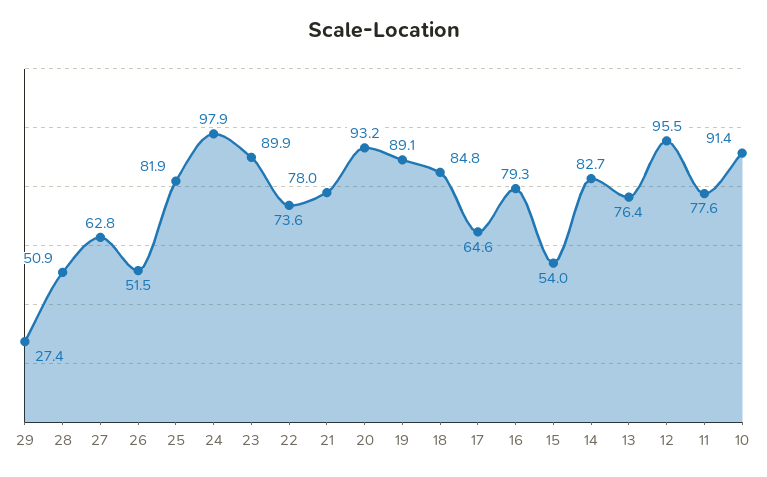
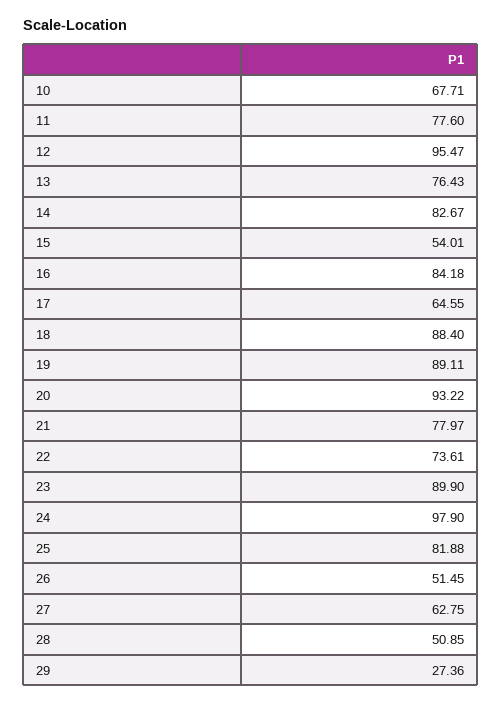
  {
    "29": 27.36,
    "28": 50.85,
    "27": 62.75,
    "26": 51.45,
    "25": 81.88,
    "24": 97.9,
    "23": 89.9,
    "22": 73.61,
    "21": 77.97,
    "20": 93.22,
    "19": 89.11,
-   "18": 84.8,
+   "18": 88.4,
    "17": 64.55,
-   "16": 79.3,
+   "16": 84.18,
    "15": 54.01,
    "14": 82.67,
    "13": 76.43,
    "12": 95.47,
    "11": 77.6,
-   "10": 91.4
+   "10": 67.71
  }

